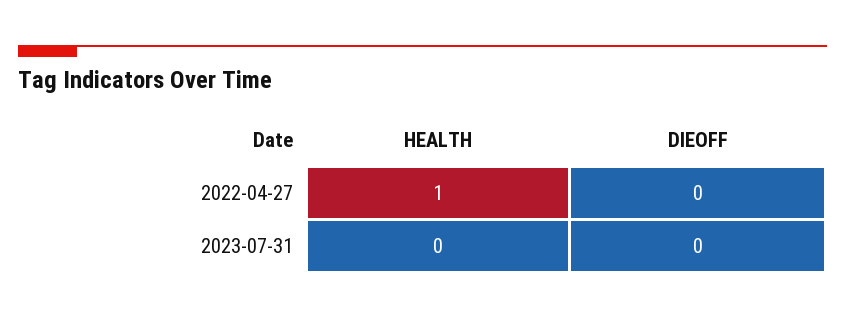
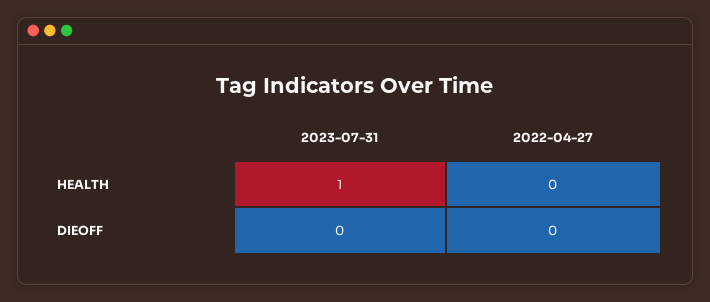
  {
    "HEALTH": {
-     "2022-04-27": 1,
+     "2022-04-27": 0,
-     "2023-07-31": 0
+     "2023-07-31": 1
    },
    "DIEOFF": {
      "2022-04-27": 0,
      "2023-07-31": 0
    }
  }

